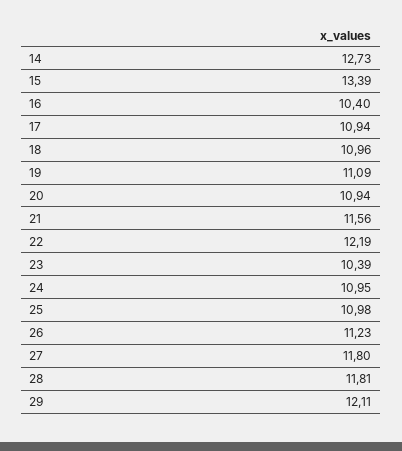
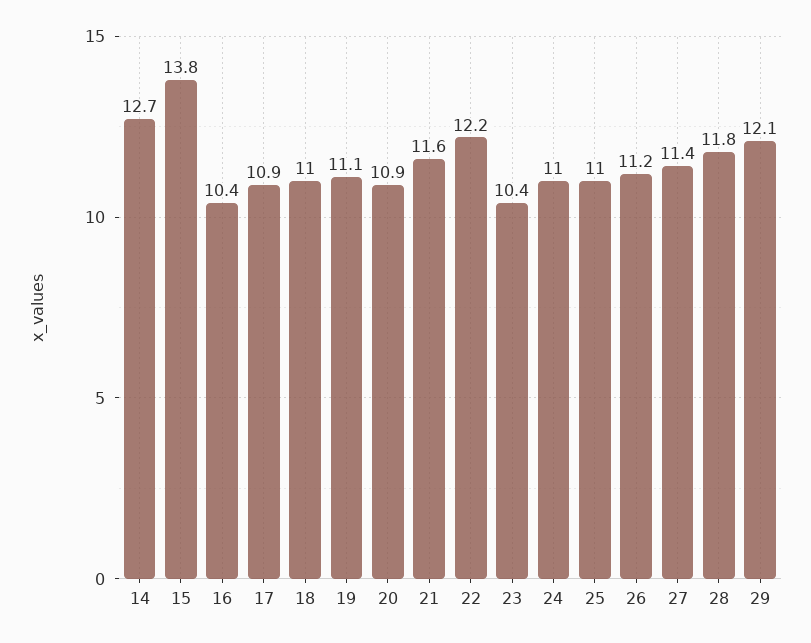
  {
    "14": 12.73,
-   "15": 13.39,
+   "15": 13.8,
    "16": 10.4,
    "17": 10.94,
    "18": 10.96,
    "19": 11.09,
    "20": 10.94,
    "21": 11.56,
    "22": 12.19,
    "23": 10.39,
    "24": 10.95,
    "25": 10.98,
    "26": 11.23,
-   "27": 11.8,
+   "27": 11.4,
    "28": 11.81,
    "29": 12.11
  }

